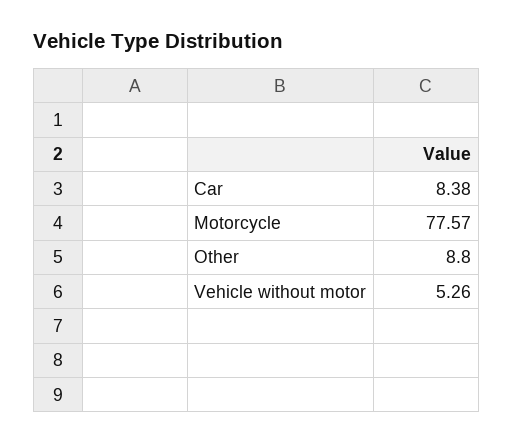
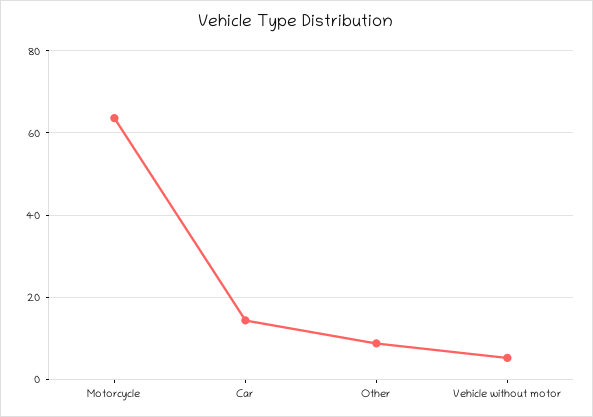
  {
-   "Car": 8.38,
+   "Car": 14,
-   "Motorcycle": 77.57,
+   "Motorcycle": 64,
    "Other": 8.8,
    "Vehicle without motor": 5.26
  }

